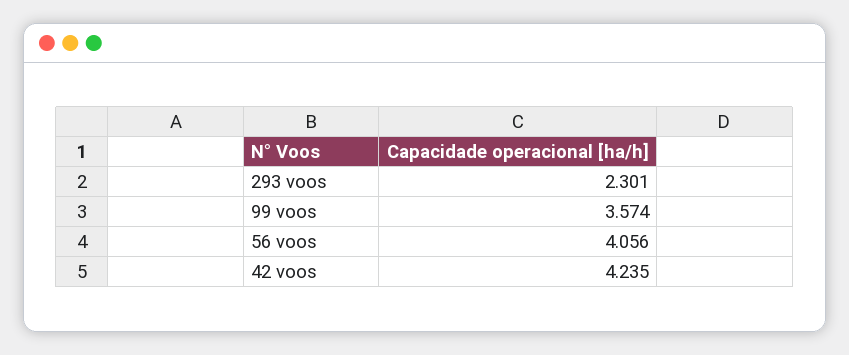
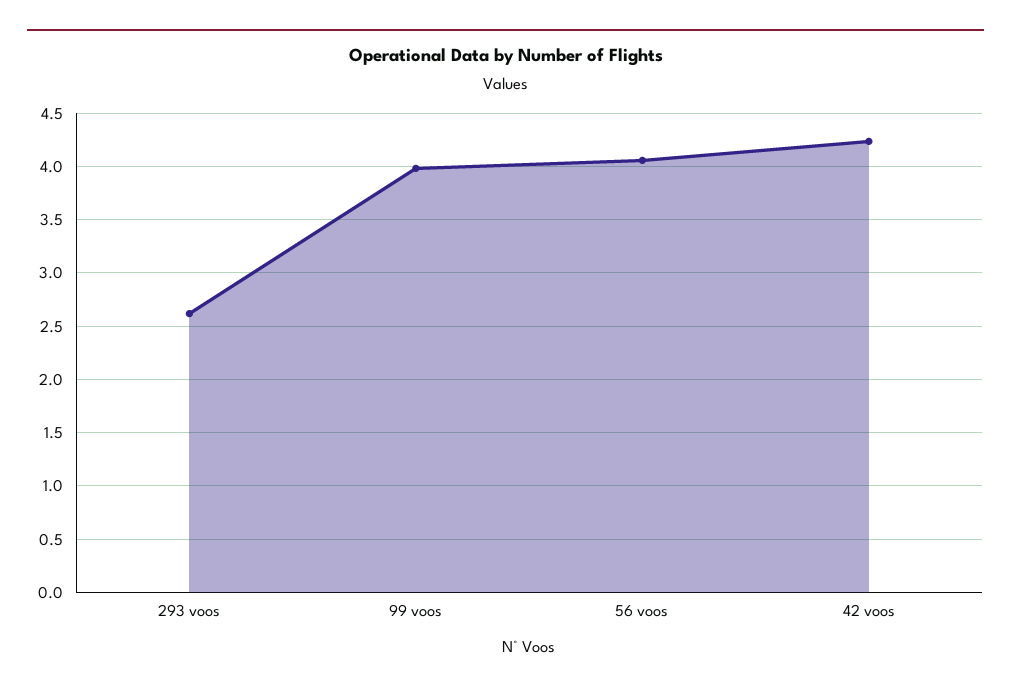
  {
-   "293 voos": 2.301,
+   "293 voos": 2.6,
-   "99 voos": 3.574,
+   "99 voos": 4,
    "56 voos": 4.056,
    "42 voos": 4.235
  }

